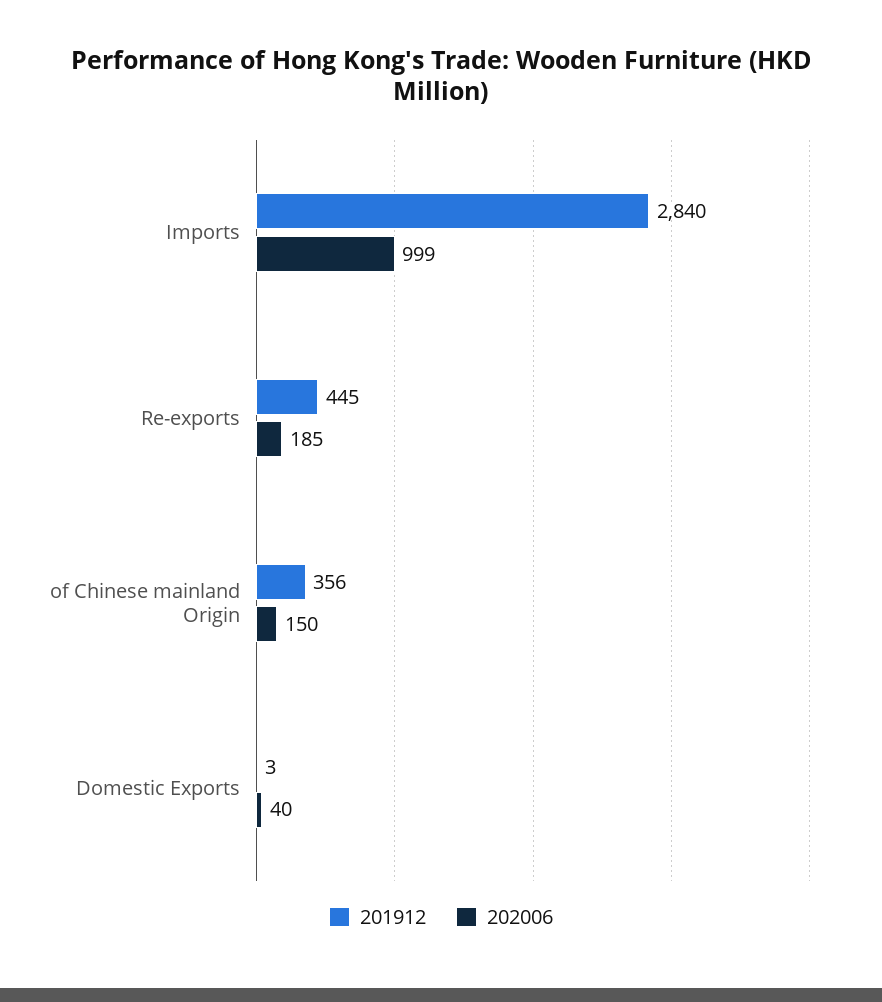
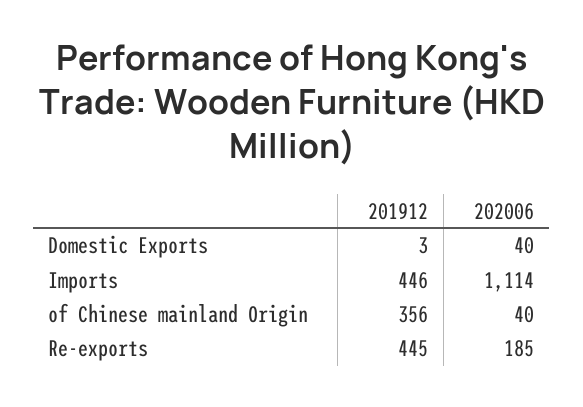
  {
    "201912": {
-     "Imports": 2840,
+     "Imports": 446,
      "Re-exports": 445,
      "of Chinese mainland Origin": 356,
      "Domestic Exports": 3
    },
    "202006": {
-     "Imports": 999,
+     "Imports": 1114,
      "Re-exports": 185,
-     "of Chinese mainland Origin": 150,
+     "of Chinese mainland Origin": 40,
      "Domestic Exports": 40
    }
  }

